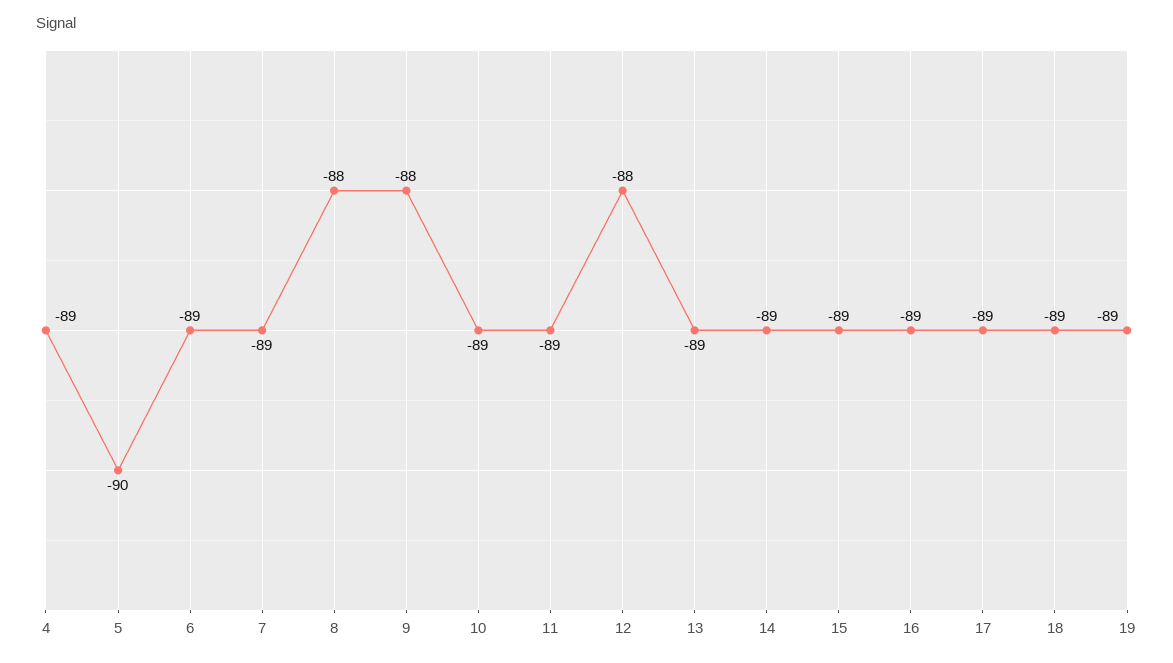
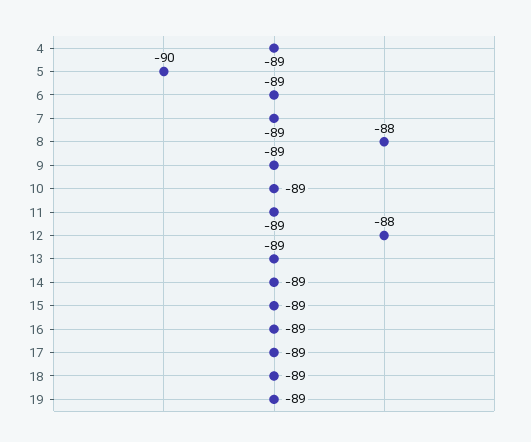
  {
    "4": -89,
    "5": -90,
    "6": -89,
    "7": -89,
    "8": -88,
-   "9": -88,
+   "9": -89,
    "10": -89,
    "11": -89,
    "12": -88,
    "13": -89,
    "14": -89,
    "15": -89,
    "16": -89,
    "17": -89,
    "18": -89,
    "19": -89
  }

